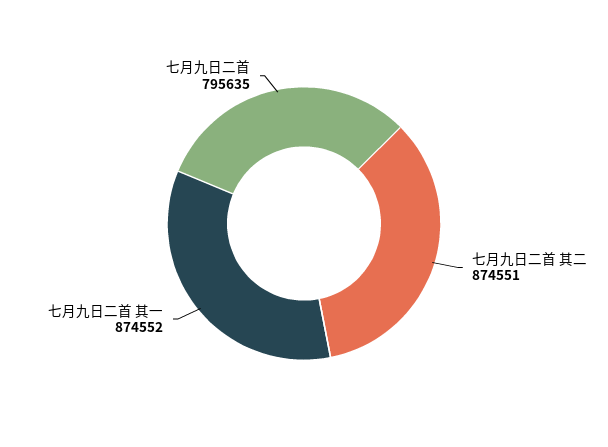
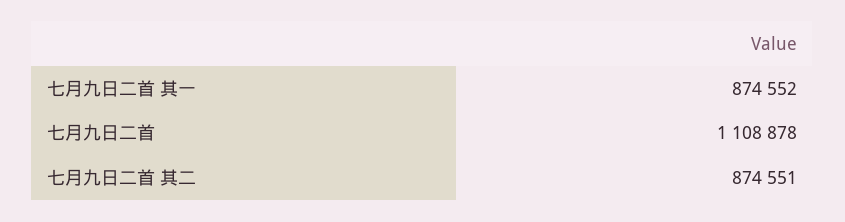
  {
    "七月九日二首 其二": 874551,
    "七月九日二首 其一": 874552,
-   "七月九日二首": 795635
+   "七月九日二首": 1108878
  }

